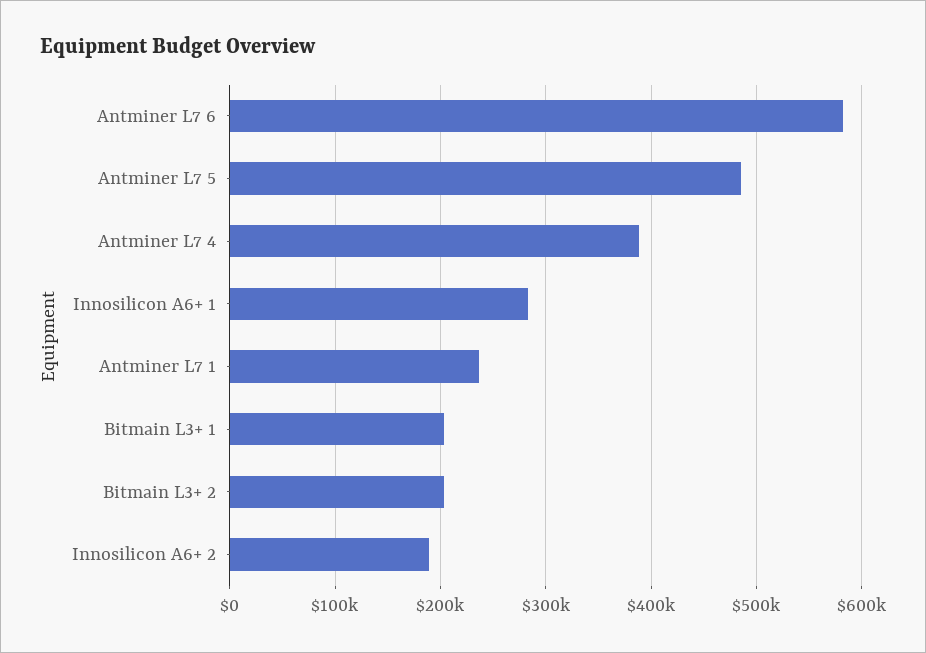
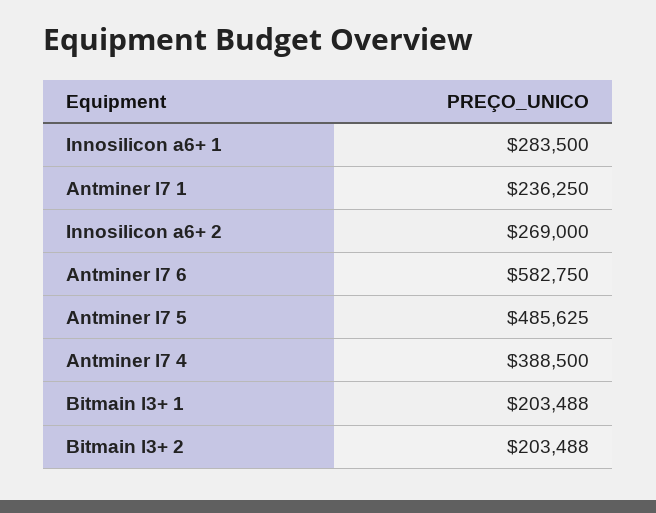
  {
    "Antminer L7 6": 582750,
    "Antminer L7 5": 485625,
    "Antminer L7 4": 388500,
    "Innosilicon A6+ 1": 283500,
    "Antminer L7 1": 236250,
    "Bitmain L3+ 1": 203488,
    "Bitmain L3+ 2": 203488,
-   "Innosilicon A6+ 2": 190000
+   "Innosilicon A6+ 2": 269000
  }

